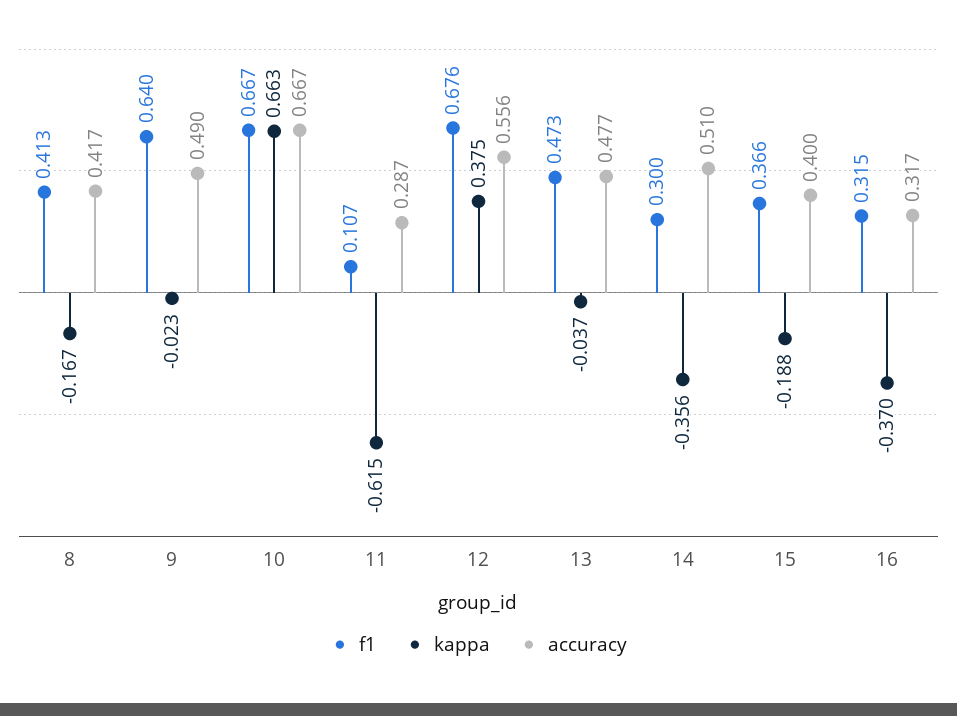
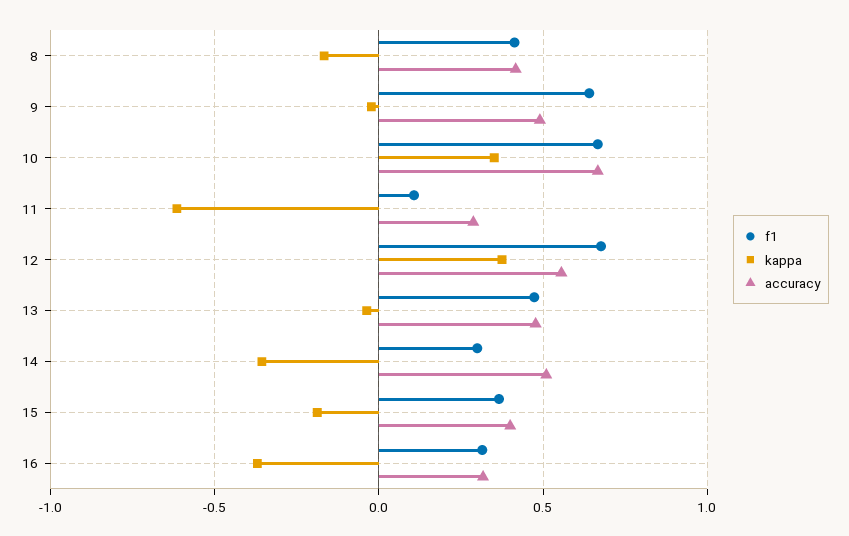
  {
    "f1": {
      "8": 0.413,
      "9": 0.64,
      "10": 0.667,
      "11": 0.107,
      "12": 0.676,
      "13": 0.473,
      "14": 0.3,
      "15": 0.366,
      "16": 0.315
    },
    "kappa": {
      "8": -0.167,
      "9": -0.023,
-     "10": 0.663,
+     "10": 0.35,
      "11": -0.615,
      "12": 0.375,
      "13": -0.037,
      "14": -0.356,
      "15": -0.188,
      "16": -0.37
    },
    "accuracy": {
      "8": 0.417,
      "9": 0.49,
      "10": 0.667,
      "11": 0.287,
      "12": 0.556,
      "13": 0.477,
      "14": 0.51,
      "15": 0.4,
      "16": 0.317
    }
  }

